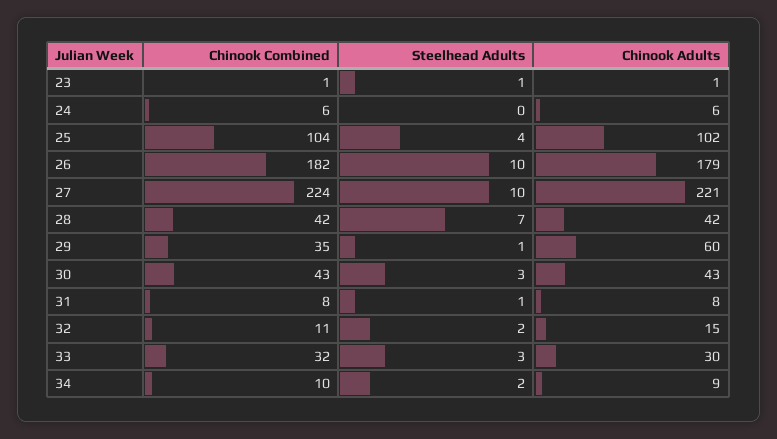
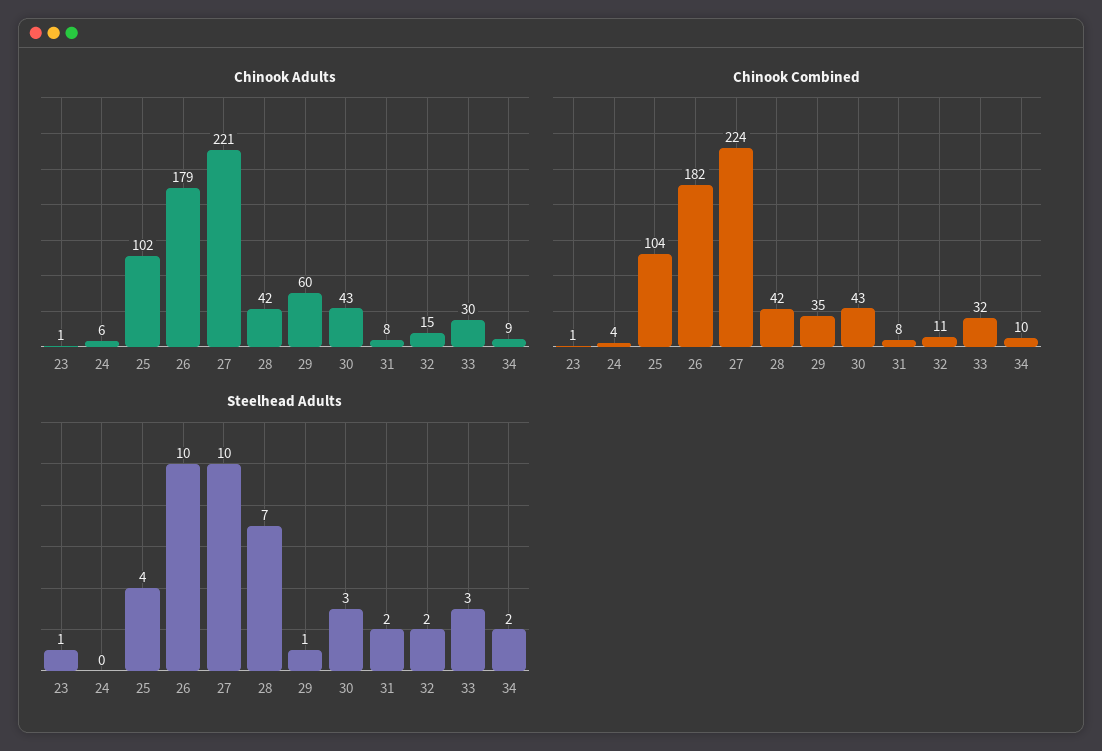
  {
    "Chinook Combined": {
      "23": 1,
-     "24": 6,
+     "24": 4,
      "25": 104,
      "26": 182,
      "27": 224,
      "28": 42,
      "29": 35,
      "30": 43,
      "31": 8,
      "32": 11,
      "33": 32,
      "34": 10
    },
    "Steelhead Adults": {
      "23": 1,
      "24": 0,
      "25": 4,
      "26": 10,
      "27": 10,
      "28": 7,
      "29": 1,
      "30": 3,
-     "31": 1,
+     "31": 2,
      "32": 2,
      "33": 3,
      "34": 2
    },
    "Chinook Adults": {
      "23": 1,
      "24": 6,
      "25": 102,
      "26": 179,
      "27": 221,
      "28": 42,
      "29": 60,
      "30": 43,
      "31": 8,
      "32": 15,
      "33": 30,
      "34": 9
    }
  }

